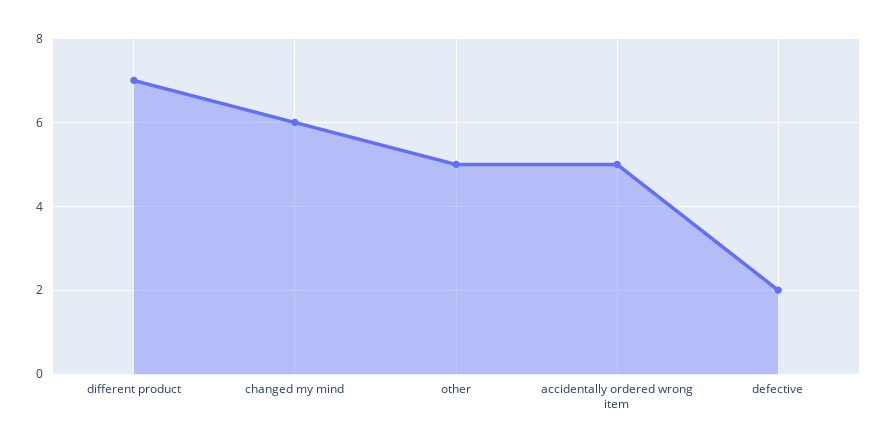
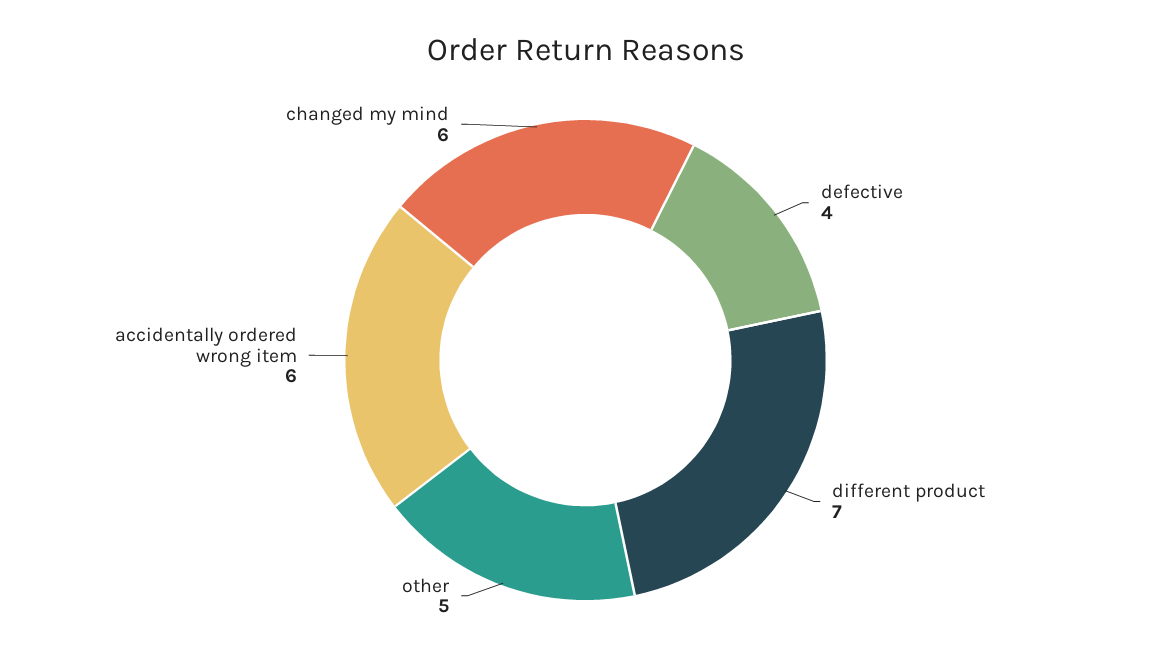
  {
    "different product": 7,
    "changed my mind": 6,
    "other": 5,
-   "accidentally ordered wrong item": 5,
+   "accidentally ordered wrong item": 6,
-   "defective": 2
+   "defective": 4
  }

